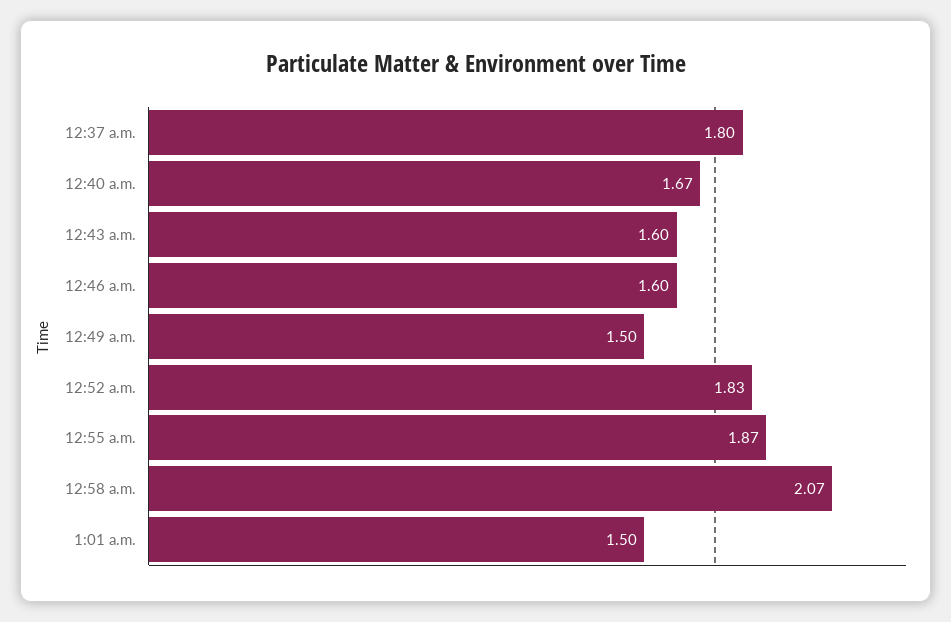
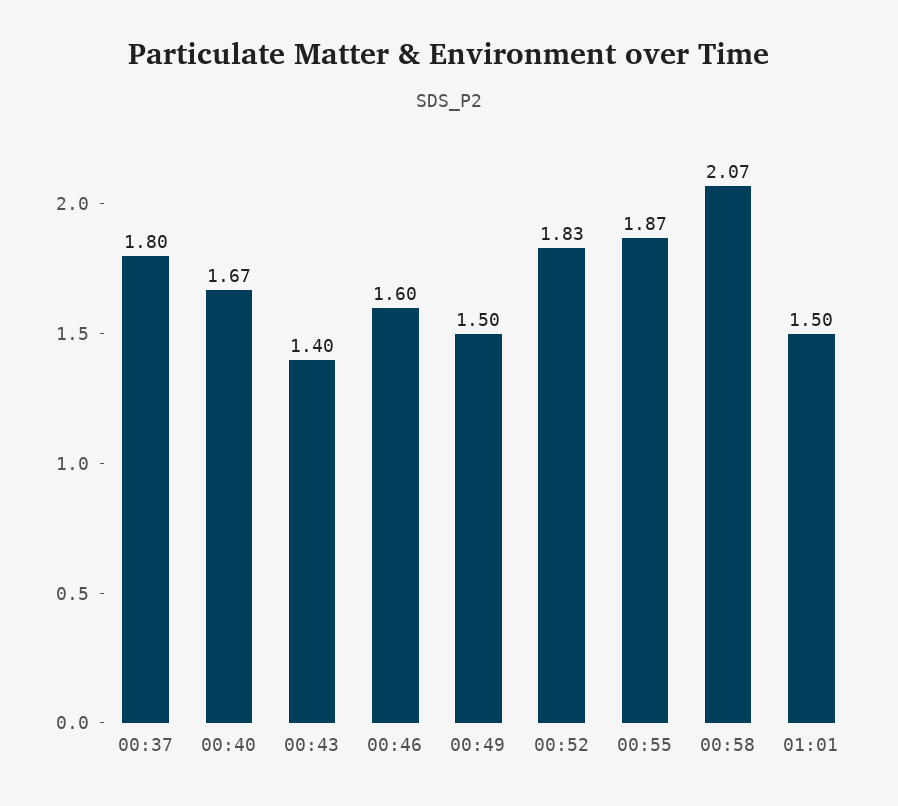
  {
    "12:37 a.m.": 1.8,
    "12:40 a.m.": 1.67,
-   "12:43 a.m.": 1.6,
+   "12:43 a.m.": 1.4,
    "12:46 a.m.": 1.6,
    "12:49 a.m.": 1.5,
    "12:52 a.m.": 1.83,
    "12:55 a.m.": 1.87,
    "12:58 a.m.": 2.07,
    "1:01 a.m.": 1.5
  }

